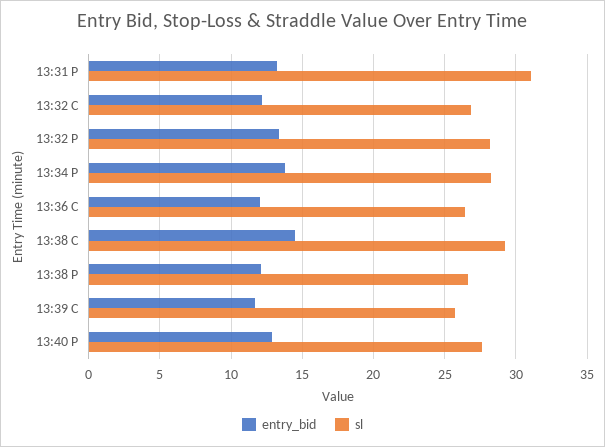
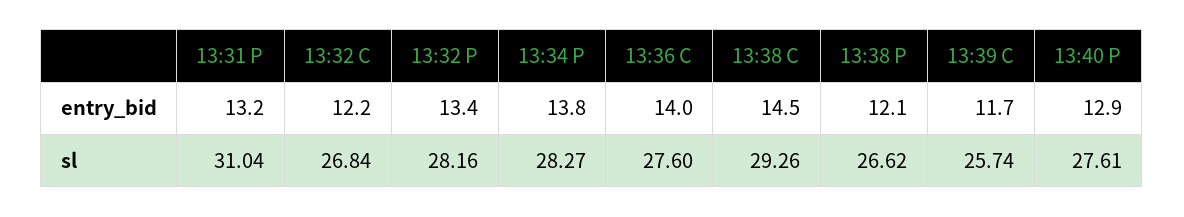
  {
    "entry_bid": {
      "13:31 P": 13.2,
      "13:32 C": 12.2,
      "13:32 P": 13.4,
      "13:34 P": 13.8,
-     "13:36 C": 12,
+     "13:36 C": 14,
      "13:38 C": 14.5,
      "13:38 P": 12.1,
      "13:39 C": 11.7,
      "13:40 P": 12.9
    },
    "sl": {
      "13:31 P": 31.04,
      "13:32 C": 26.84,
      "13:32 P": 28.16,
      "13:34 P": 28.27,
-     "13:36 C": 26.5,
+     "13:36 C": 27.6,
      "13:38 C": 29.26,
      "13:38 P": 26.62,
      "13:39 C": 25.74,
      "13:40 P": 27.61
    }
  }

